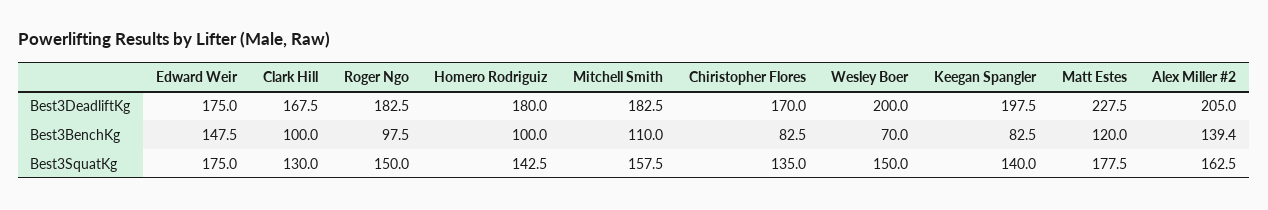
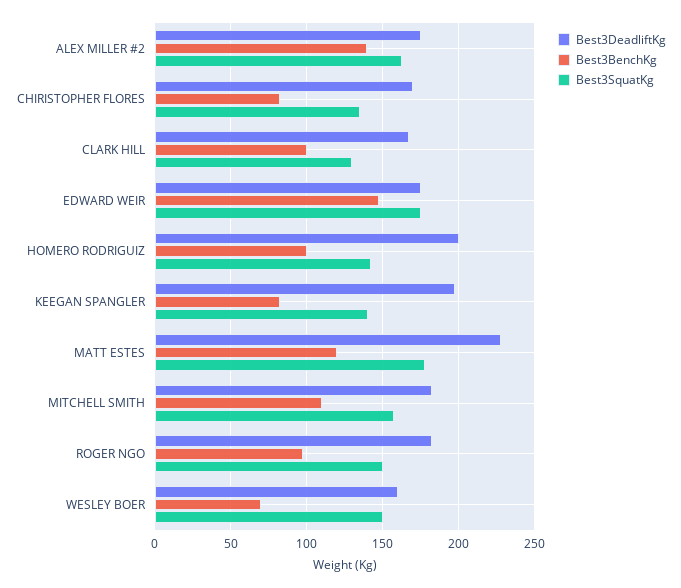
  {
    "Best3DeadliftKg": {
      "Edward Weir": 175,
      "Clark Hill": 167.5,
      "Roger Ngo": 182.5,
-     "Homero Rodriguiz": 180,
+     "Homero Rodriguiz": 200,
      "Mitchell Smith": 182.5,
      "Chiristopher Flores": 170,
-     "Wesley Boer": 200,
+     "Wesley Boer": 160,
      "Keegan Spangler": 197.5,
      "Matt Estes": 227.5,
-     "Alex Miller #2": 205
+     "Alex Miller #2": 175
    },
    "Best3BenchKg": {
      "Edward Weir": 147.5,
      "Clark Hill": 100,
      "Roger Ngo": 97.5,
      "Homero Rodriguiz": 100,
      "Mitchell Smith": 110,
      "Chiristopher Flores": 82.5,
      "Wesley Boer": 70,
      "Keegan Spangler": 82.5,
      "Matt Estes": 120,
      "Alex Miller #2": 139.4
    },
    "Best3SquatKg": {
      "Edward Weir": 175,
      "Clark Hill": 130,
      "Roger Ngo": 150,
      "Homero Rodriguiz": 142.5,
      "Mitchell Smith": 157.5,
      "Chiristopher Flores": 135,
      "Wesley Boer": 150,
      "Keegan Spangler": 140,
      "Matt Estes": 177.5,
      "Alex Miller #2": 162.5
    }
  }

